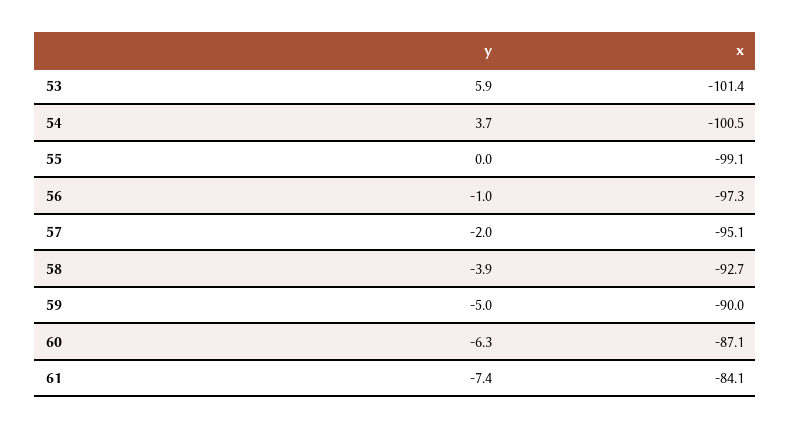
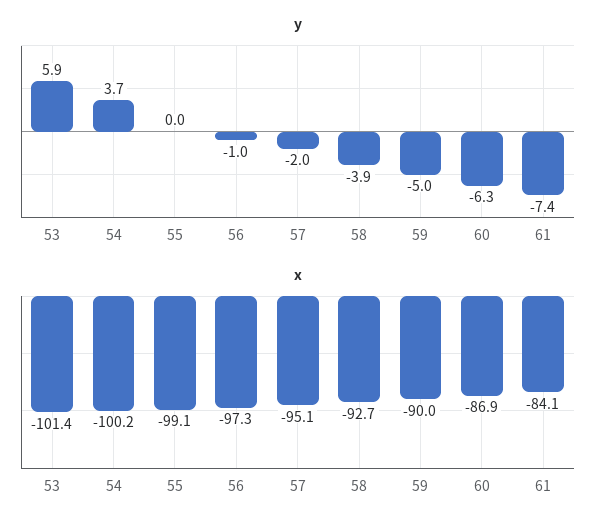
  {
    "y": {
      "53": 5.9,
      "54": 3.7,
      "55": 0,
      "56": -1,
      "57": -2,
      "58": -3.9,
      "59": -5,
      "60": -6.3,
      "61": -7.4
    },
    "x": {
      "53": -101.4,
-     "54": -100.5,
+     "54": -100.2,
      "55": -99.1,
      "56": -97.3,
      "57": -95.1,
      "58": -92.7,
      "59": -90,
-     "60": -87.1,
+     "60": -86.9,
      "61": -84.1
    }
  }

